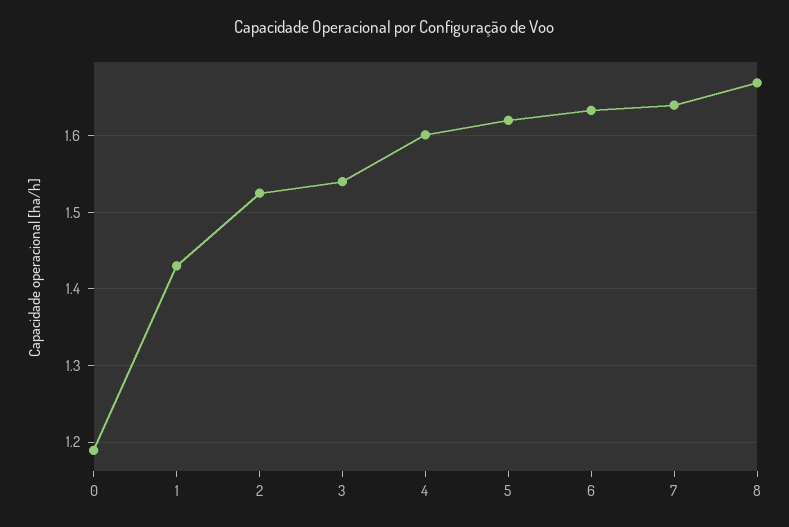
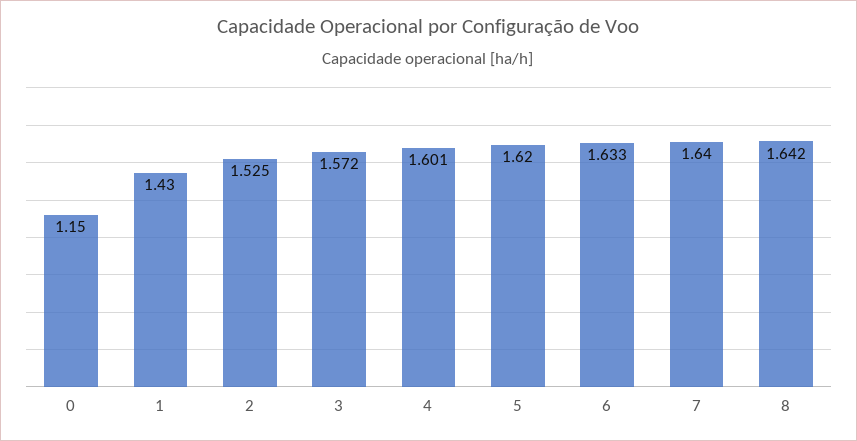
  {
-   "0": 1.19,
+   "0": 1.15,
    "1": 1.43,
    "2": 1.525,
-   "3": 1.54,
+   "3": 1.572,
    "4": 1.601,
    "5": 1.62,
    "6": 1.633,
    "7": 1.64,
-   "8": 1.67
+   "8": 1.642
  }

